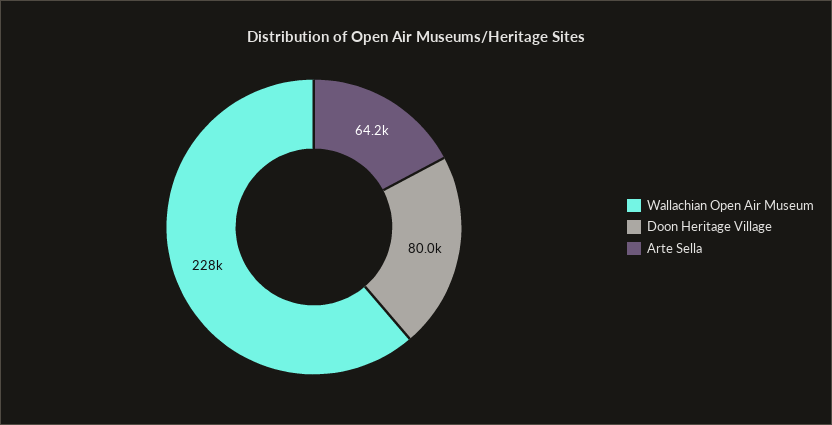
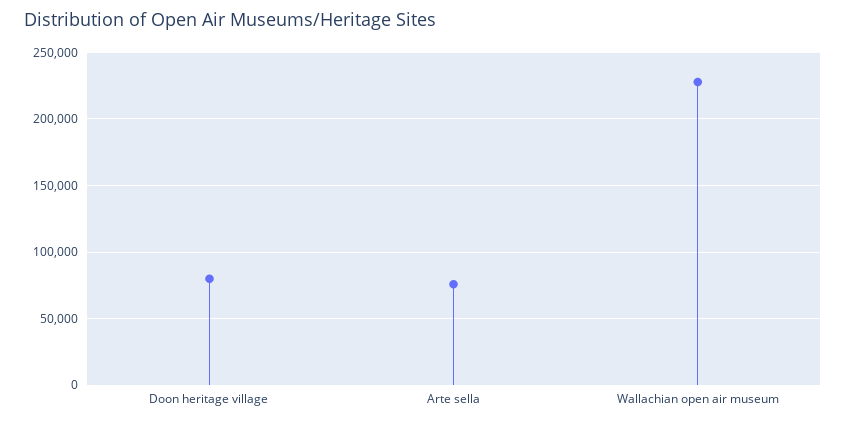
  {
    "Wallachian Open Air Museum": 228000,
    "Doon Heritage Village": 80000,
-   "Arte Sella": 64200
+   "Arte Sella": 75000
  }

